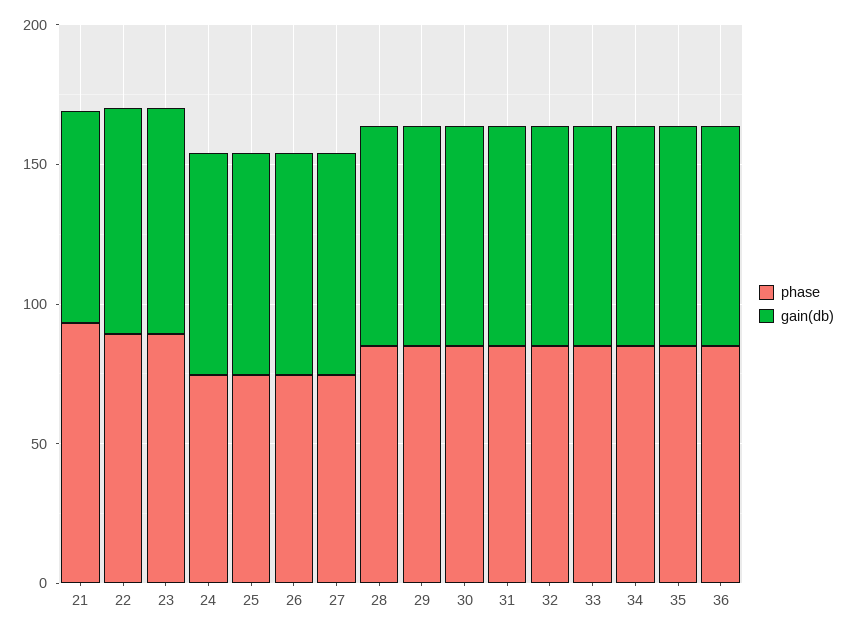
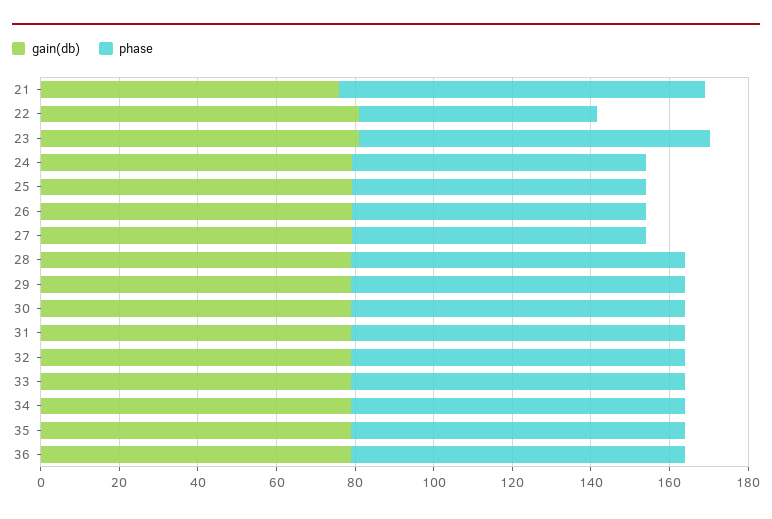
  {
    "phase": {
      "21": 95,
-     "22": 90,
+     "22": 60,
      "23": 90,
      "24": 75,
      "25": 75,
      "26": 75,
      "27": 75,
      "28": 85,
      "29": 85,
      "30": 85,
      "31": 85,
      "32": 85,
      "33": 85,
      "34": 85,
      "35": 85,
      "36": 85
    },
    "gain(db)": {
      "21": 75,
      "22": 80,
      "23": 80,
      "24": 80,
      "25": 80,
      "26": 80,
      "27": 80,
      "28": 80,
      "29": 80,
      "30": 80,
      "31": 80,
      "32": 80,
      "33": 80,
      "34": 80,
      "35": 80,
      "36": 80
    }
  }

